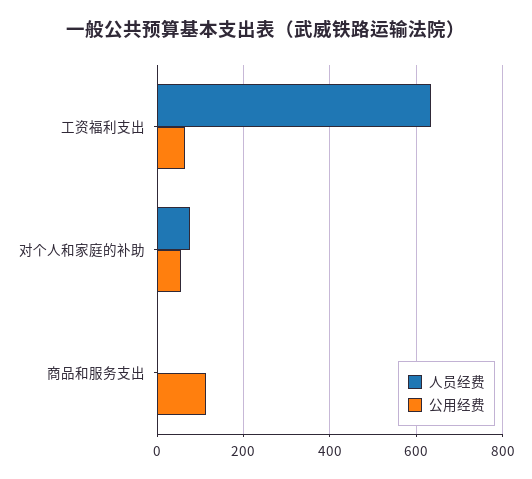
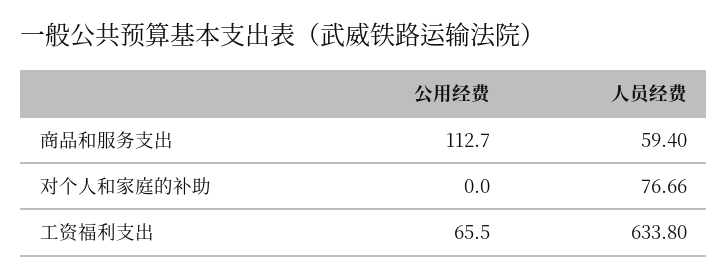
  {
    "人员经费": {
      "工资福利支出": 633.8,
      "对个人和家庭的补助": 76.66,
-     "商品和服务支出": 0
+     "商品和服务支出": 59.4
    },
    "公用经费": {
      "工资福利支出": 65.5,
-     "对个人和家庭的补助": 60,
+     "对个人和家庭的补助": 0,
      "商品和服务支出": 112.7
    }
  }

